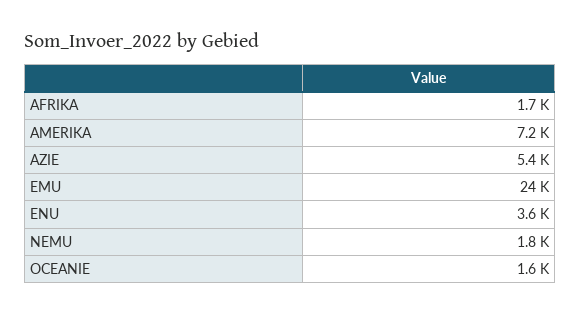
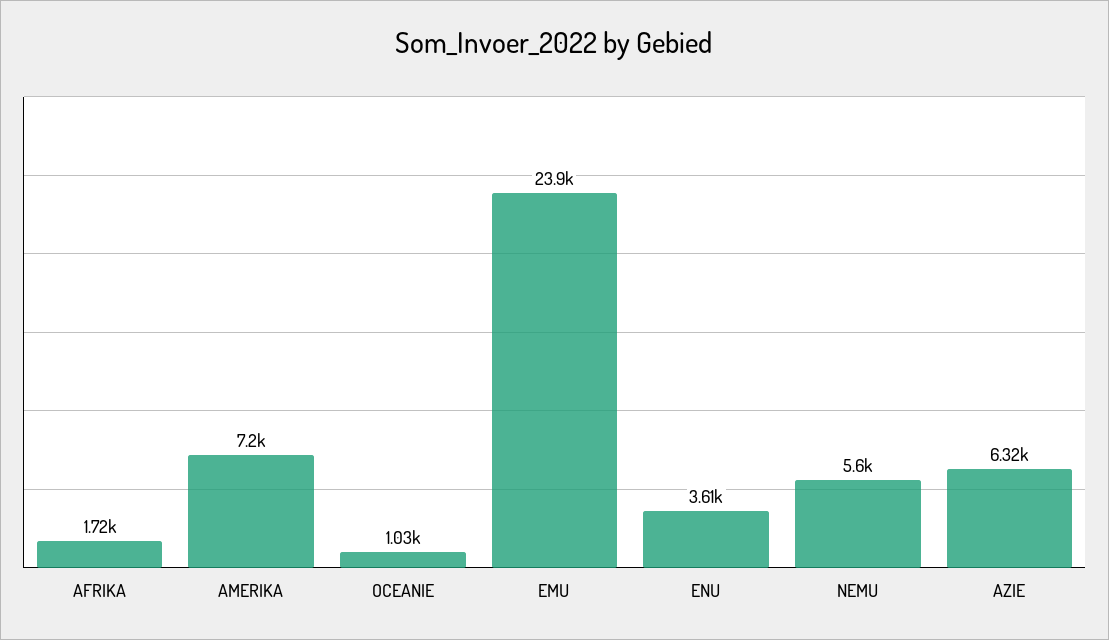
  {
    "AFRIKA": 1720,
    "AMERIKA": 7200,
-   "AZIE": 5400,
+   "AZIE": 6320,
    "EMU": 23900,
    "ENU": 3610,
-   "NEMU": 1800,
+   "NEMU": 5600,
-   "OCEANIE": 1600
+   "OCEANIE": 1030
  }

